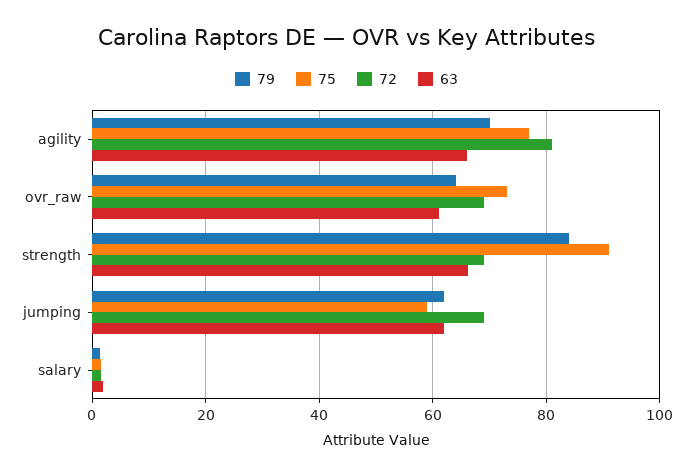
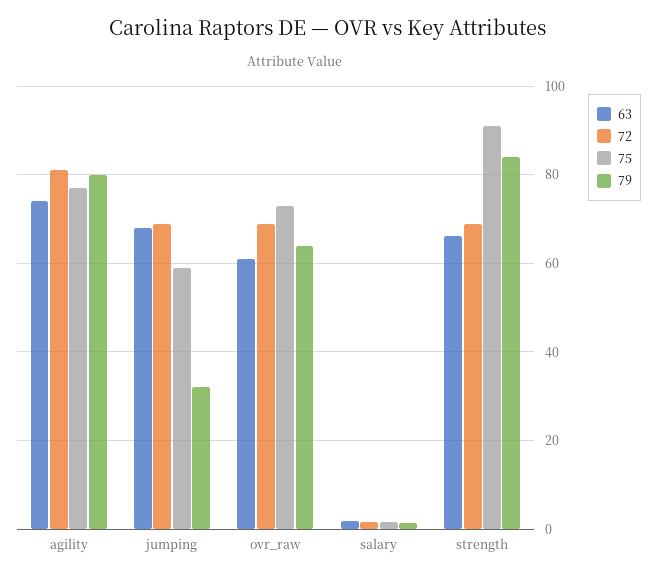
  {
    "79": {
-     "agility": 70,
+     "agility": 80,
      "ovr_raw": 64,
      "strength": 84,
-     "jumping": 62,
+     "jumping": 32,
      "salary": 2
    },
    "75": {
      "agility": 78,
      "ovr_raw": 74,
      "strength": 92,
      "jumping": 60,
      "salary": 2
    },
    "72": {
      "agility": 82,
      "ovr_raw": 70,
      "strength": 70,
      "jumping": 70,
      "salary": 2
    },
    "63": {
-     "agility": 66,
+     "agility": 74,
      "ovr_raw": 62,
      "strength": 66,
-     "jumping": 62,
+     "jumping": 68,
      "salary": 2
    }
  }

